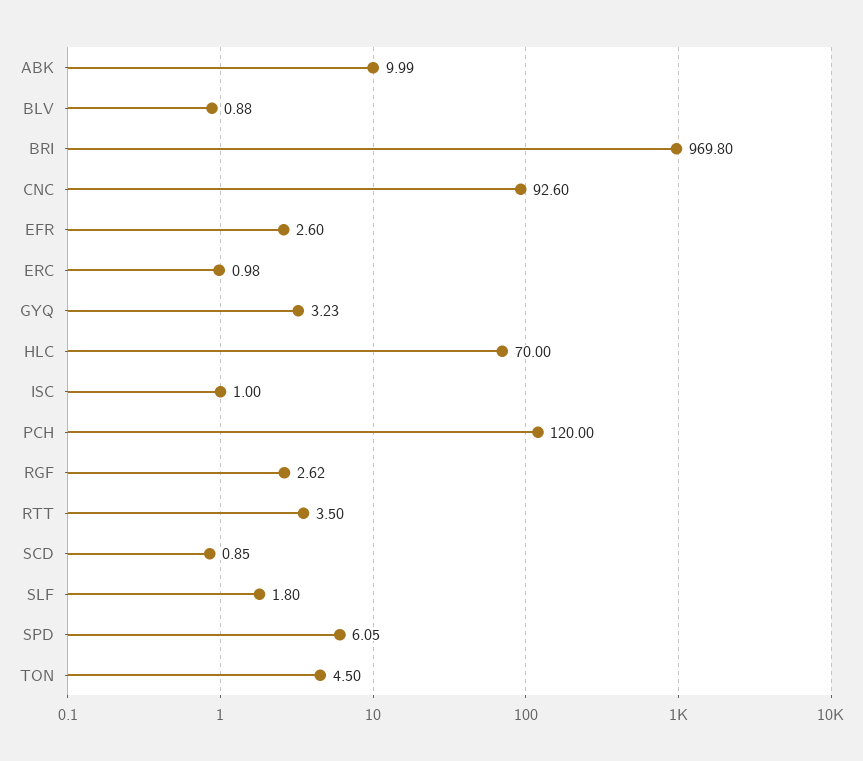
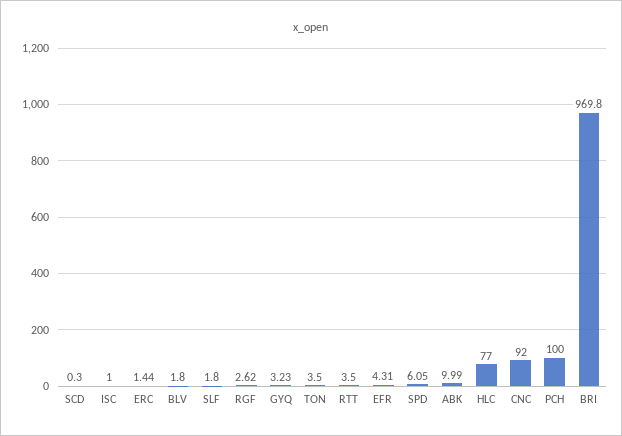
  {
    "ABK": 9.99,
-   "BLV": 0.88,
+   "BLV": 1.8,
    "BRI": 969.8,
-   "CNC": 92.6,
+   "CNC": 92,
-   "EFR": 2.6,
+   "EFR": 4.31,
-   "ERC": 0.98,
+   "ERC": 1.44,
    "GYQ": 3.23,
-   "HLC": 70,
+   "HLC": 77,
    "ISC": 1,
-   "PCH": 120,
+   "PCH": 100,
    "RGF": 2.62,
    "RTT": 3.5,
-   "SCD": 0.85,
+   "SCD": 0.3,
    "SLF": 1.8,
    "SPD": 6.05,
-   "TON": 4.5
+   "TON": 3.5
  }

